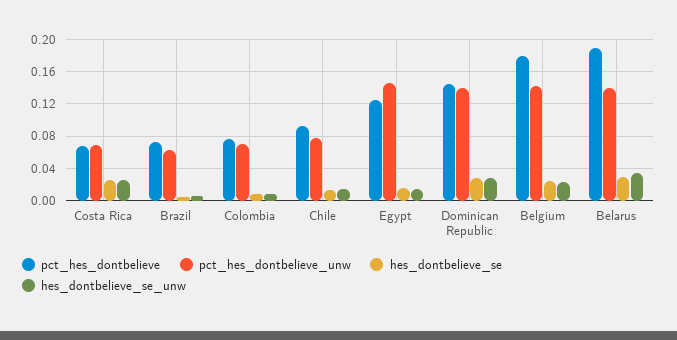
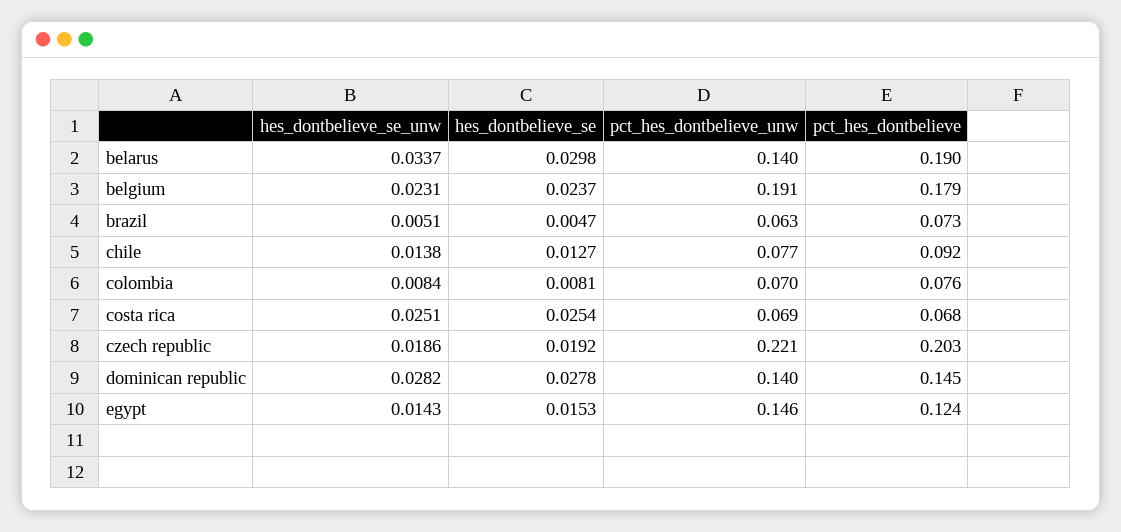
  {
    "pct_hes_dontbelieve": {
      "Costa Rica": 0.068,
      "Brazil": 0.073,
      "Colombia": 0.076,
      "Chile": 0.092,
      "Egypt": 0.124,
      "Dominican Republic": 0.145,
      "Belgium": 0.179,
-     "Belarus": 0.19
+     "Belarus": 0.19,
+     "czech republic": 0.203
    },
    "pct_hes_dontbelieve_unw": {
      "Costa Rica": 0.069,
      "Brazil": 0.063,
      "Colombia": 0.07,
      "Chile": 0.077,
      "Egypt": 0.146,
      "Dominican Republic": 0.14,
-     "Belgium": 0.14,
+     "Belgium": 0.191,
-     "Belarus": 0.14
+     "Belarus": 0.14,
+     "czech republic": 0.221
    },
    "hes_dontbelieve_se": {
      "Costa Rica": 0.0254,
      "Brazil": 0.0047,
      "Colombia": 0.0081,
      "Chile": 0.0127,
      "Egypt": 0.0153,
      "Dominican Republic": 0.0278,
      "Belgium": 0.0237,
-     "Belarus": 0.0298
+     "Belarus": 0.0298,
+     "czech republic": 0.0192
    },
    "hes_dontbelieve_se_unw": {
      "Costa Rica": 0.0251,
      "Brazil": 0.0051,
      "Colombia": 0.0084,
      "Chile": 0.0138,
      "Egypt": 0.0143,
      "Dominican Republic": 0.0282,
      "Belgium": 0.0231,
-     "Belarus": 0.0337
+     "Belarus": 0.0337,
+     "czech republic": 0.0186
    }
  }

